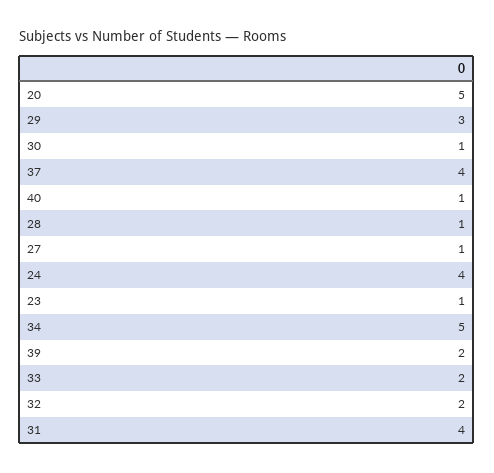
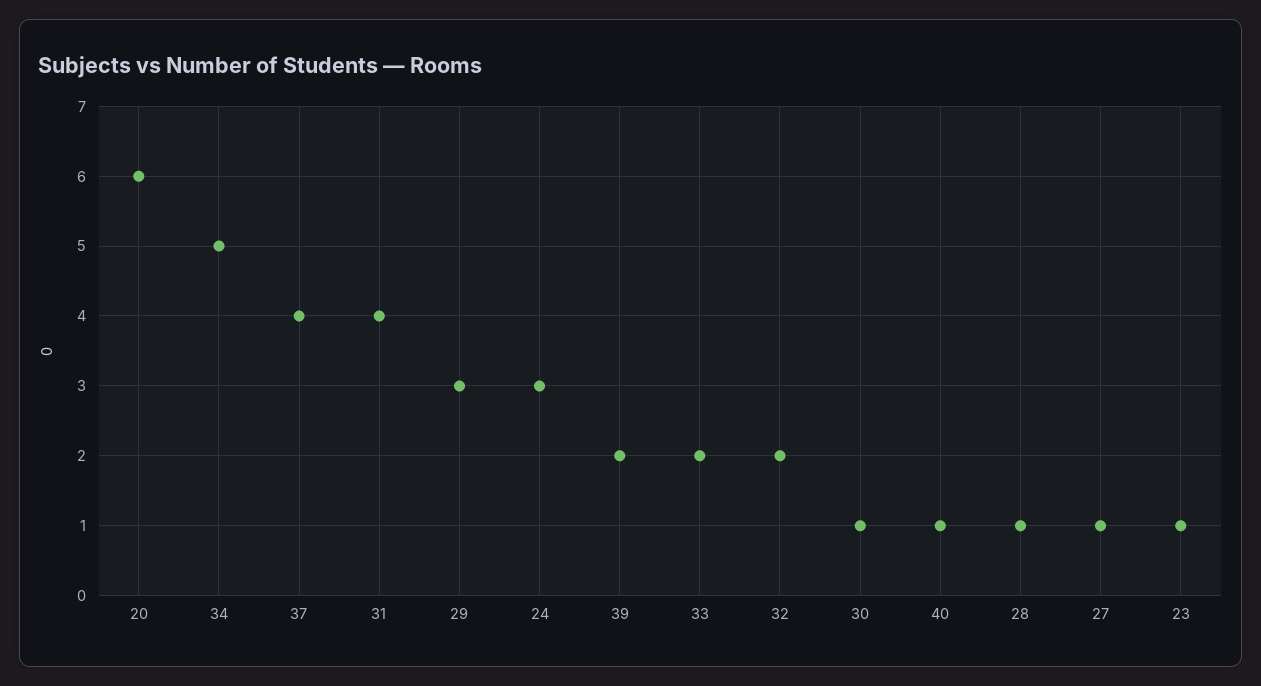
  {
-   "20": 5,
+   "20": 6,
    "29": 3,
    "30": 1,
    "37": 4,
    "40": 1,
    "28": 1,
    "27": 1,
-   "24": 4,
+   "24": 3,
    "23": 1,
    "34": 5,
    "39": 2,
    "33": 2,
    "32": 2,
    "31": 4
  }

